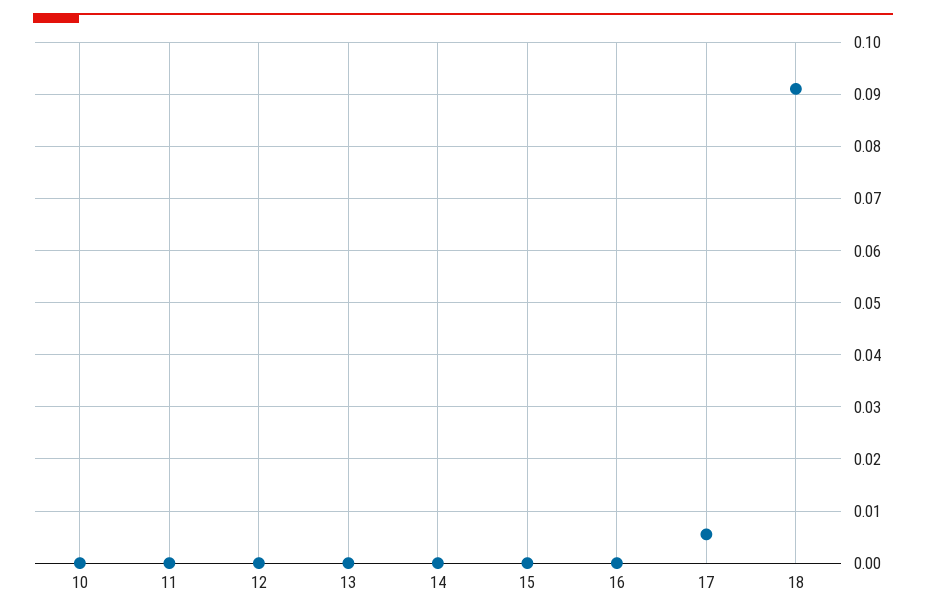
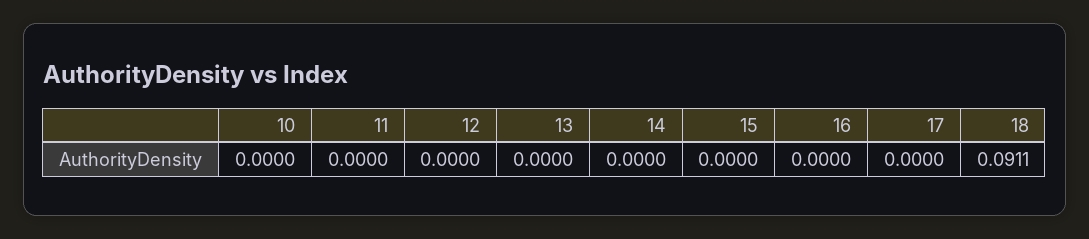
  {
    "10": 0,
    "11": 0,
    "12": 0,
    "13": 0,
    "14": 0,
    "15": 0,
    "16": 0,
-   "17": 0.006,
+   "17": 0,
    "18": 0.0911
  }

